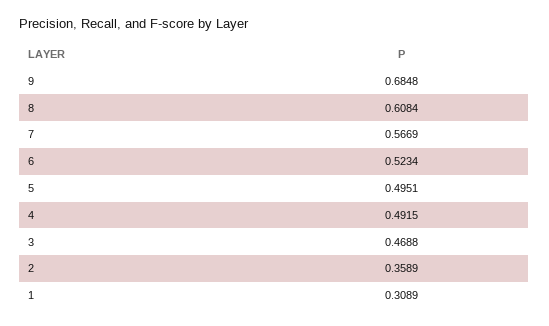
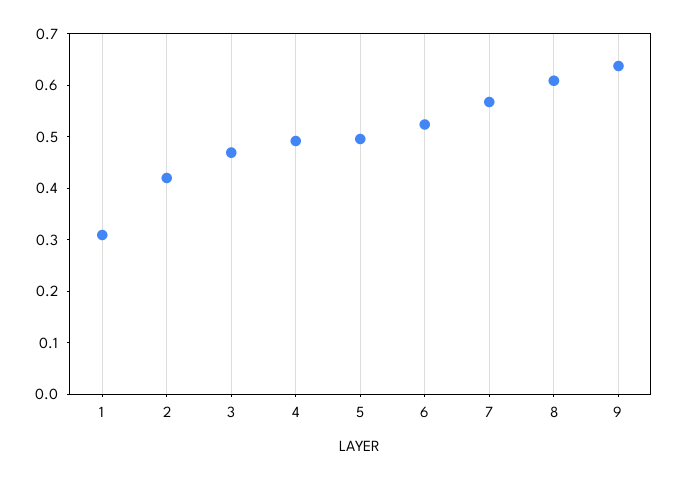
  {
-   "9": 0.6848,
+   "9": 0.64,
    "8": 0.6084,
    "7": 0.5669,
    "6": 0.5234,
    "5": 0.4951,
    "4": 0.4915,
    "3": 0.4688,
-   "2": 0.3589,
+   "2": 0.42,
    "1": 0.3089
  }

